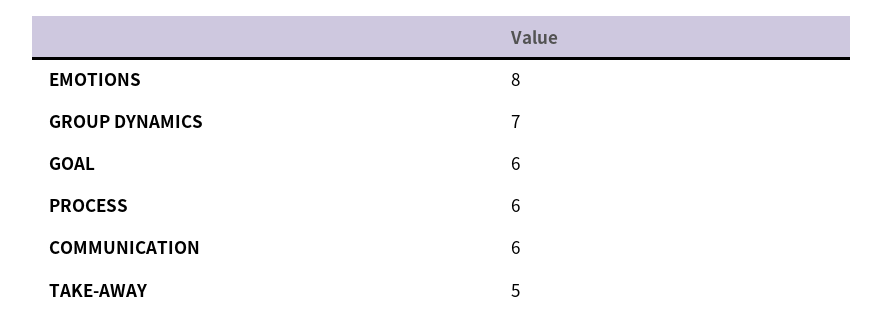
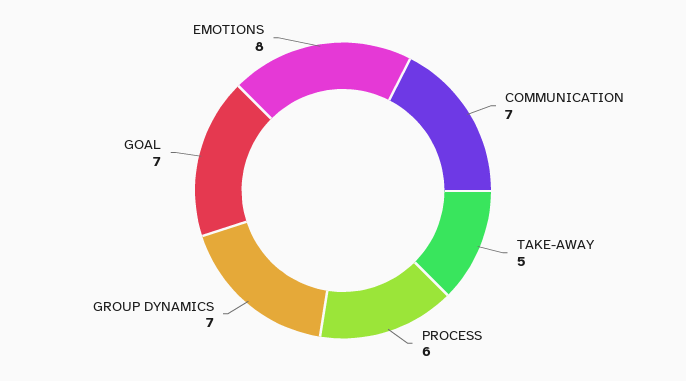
  {
    "EMOTIONS": 8,
    "GROUP DYNAMICS": 7,
-   "GOAL": 6,
+   "GOAL": 7,
    "PROCESS": 6,
-   "COMMUNICATION": 6,
+   "COMMUNICATION": 7,
    "TAKE-AWAY": 5
  }

